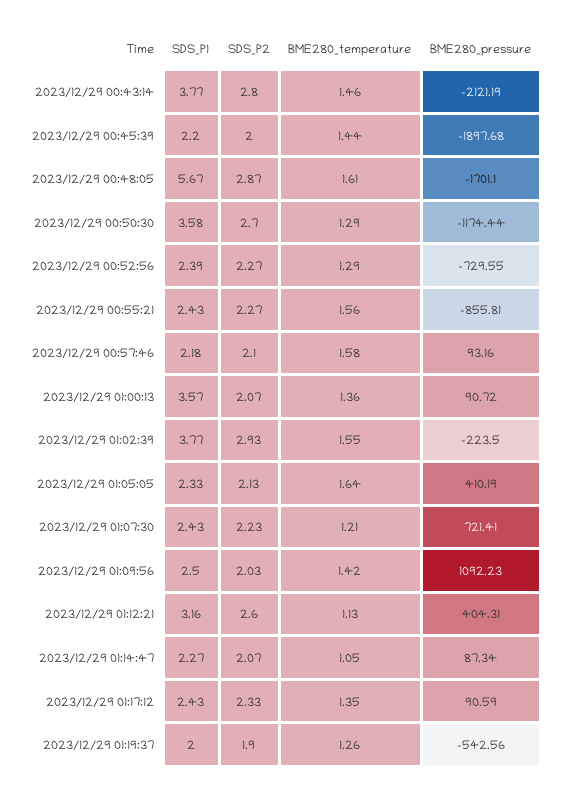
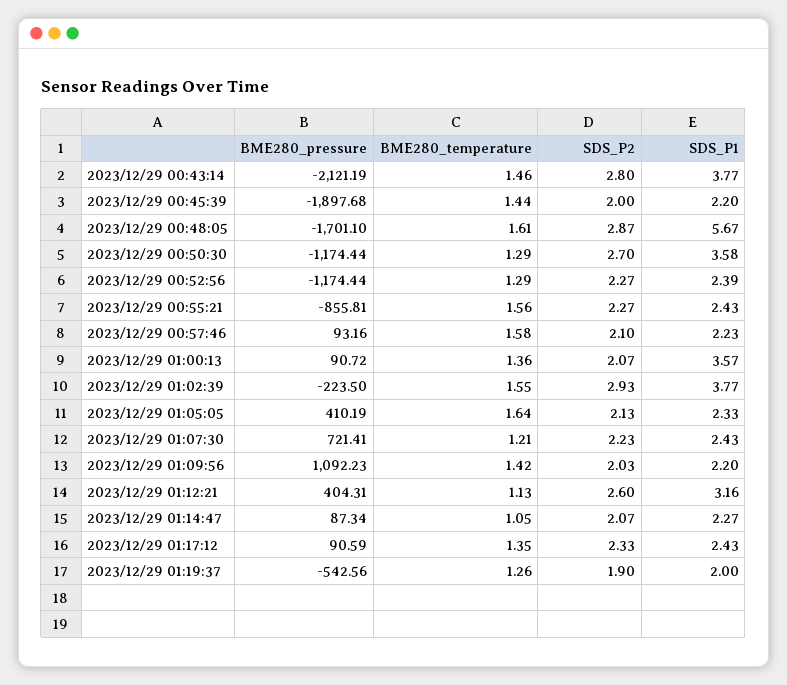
  {
    "SDS_P1": {
      "2023/12/29 00:43:14": 3.77,
      "2023/12/29 00:45:39": 2.2,
      "2023/12/29 00:48:05": 5.67,
      "2023/12/29 00:50:30": 3.58,
      "2023/12/29 00:52:56": 2.39,
      "2023/12/29 00:55:21": 2.43,
-     "2023/12/29 00:57:46": 2.18,
+     "2023/12/29 00:57:46": 2.23,
      "2023/12/29 01:00:13": 3.57,
      "2023/12/29 01:02:39": 3.77,
      "2023/12/29 01:05:05": 2.33,
      "2023/12/29 01:07:30": 2.43,
-     "2023/12/29 01:09:56": 2.5,
+     "2023/12/29 01:09:56": 2.2,
      "2023/12/29 01:12:21": 3.16,
      "2023/12/29 01:14:47": 2.27,
      "2023/12/29 01:17:12": 2.43,
      "2023/12/29 01:19:37": 2
    },
    "SDS_P2": {
      "2023/12/29 00:43:14": 2.8,
      "2023/12/29 00:45:39": 2,
      "2023/12/29 00:48:05": 2.87,
      "2023/12/29 00:50:30": 2.7,
      "2023/12/29 00:52:56": 2.27,
      "2023/12/29 00:55:21": 2.27,
      "2023/12/29 00:57:46": 2.1,
      "2023/12/29 01:00:13": 2.07,
      "2023/12/29 01:02:39": 2.93,
      "2023/12/29 01:05:05": 2.13,
      "2023/12/29 01:07:30": 2.23,
      "2023/12/29 01:09:56": 2.03,
      "2023/12/29 01:12:21": 2.6,
      "2023/12/29 01:14:47": 2.07,
      "2023/12/29 01:17:12": 2.33,
      "2023/12/29 01:19:37": 1.9
    },
    "BME280_temperature": {
      "2023/12/29 00:43:14": 1.46,
      "2023/12/29 00:45:39": 1.44,
      "2023/12/29 00:48:05": 1.61,
      "2023/12/29 00:50:30": 1.29,
      "2023/12/29 00:52:56": 1.29,
      "2023/12/29 00:55:21": 1.56,
      "2023/12/29 00:57:46": 1.58,
      "2023/12/29 01:00:13": 1.36,
      "2023/12/29 01:02:39": 1.55,
      "2023/12/29 01:05:05": 1.64,
      "2023/12/29 01:07:30": 1.21,
      "2023/12/29 01:09:56": 1.42,
      "2023/12/29 01:12:21": 1.13,
      "2023/12/29 01:14:47": 1.05,
      "2023/12/29 01:17:12": 1.35,
      "2023/12/29 01:19:37": 1.26
    },
    "BME280_pressure": {
      "2023/12/29 00:43:14": -2121.19,
      "2023/12/29 00:45:39": -1897.68,
      "2023/12/29 00:48:05": -1701.1,
      "2023/12/29 00:50:30": -1174.44,
-     "2023/12/29 00:52:56": -729.55,
+     "2023/12/29 00:52:56": -1174.44,
      "2023/12/29 00:55:21": -855.81,
      "2023/12/29 00:57:46": 93.16,
      "2023/12/29 01:00:13": 90.72,
      "2023/12/29 01:02:39": -223.5,
      "2023/12/29 01:05:05": 410.19,
      "2023/12/29 01:07:30": 721.41,
      "2023/12/29 01:09:56": 1092.23,
      "2023/12/29 01:12:21": 404.31,
      "2023/12/29 01:14:47": 87.34,
      "2023/12/29 01:17:12": 90.59,
      "2023/12/29 01:19:37": -542.56
    }
  }

